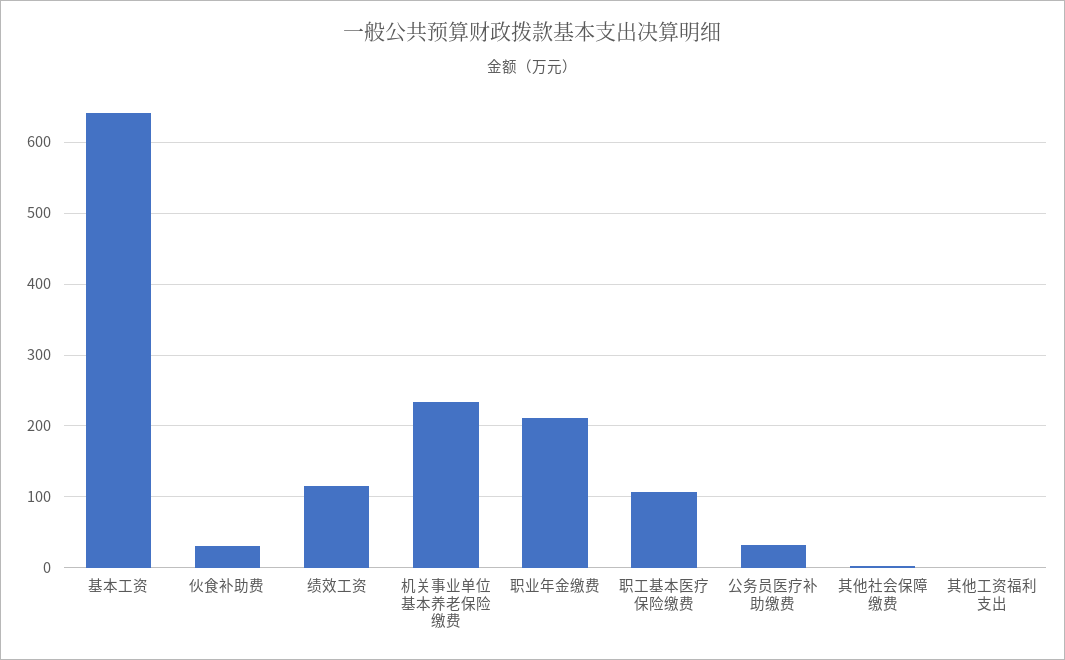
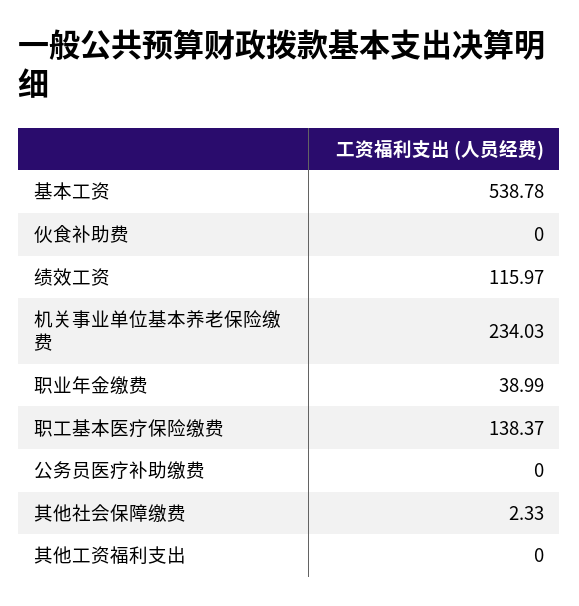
  {
-   "基本工资": 640,
+   "基本工资": 538.78,
-   "伙食补助费": 30,
+   "伙食补助费": 0,
    "绩效工资": 115.97,
    "机关事业单位基本养老保险缴费": 234.03,
-   "职业年金缴费": 210,
+   "职业年金缴费": 38.99,
-   "职工基本医疗保险缴费": 110,
+   "职工基本医疗保险缴费": 138.37,
-   "公务员医疗补助缴费": 30,
+   "公务员医疗补助缴费": 0,
    "其他社会保障缴费": 2.33,
    "其他工资福利支出": 0
  }

